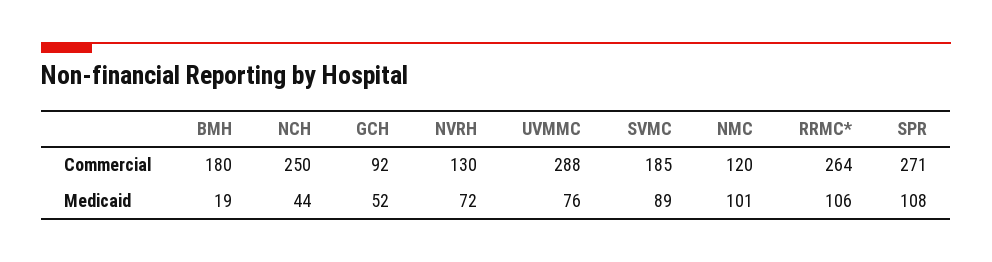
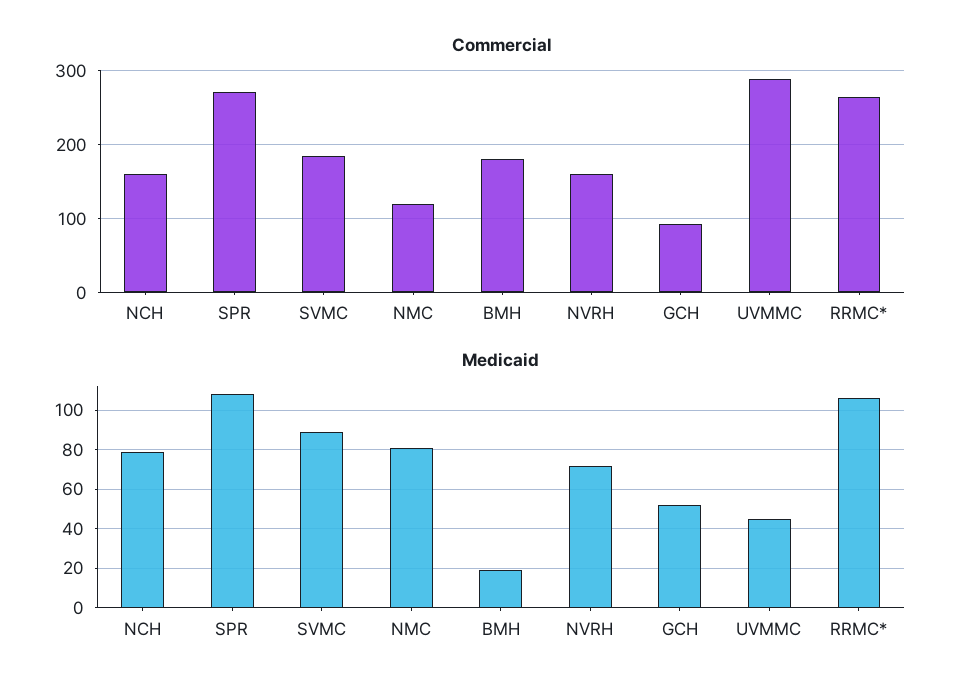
  {
    "Commercial": {
      "BMH": 180,
-     "NCH": 250,
+     "NCH": 160,
      "GCH": 92,
-     "NVRH": 130,
+     "NVRH": 160,
      "UVMMC": 288,
      "SVMC": 185,
      "NMC": 120,
      "RRMC*": 264,
      "SPR": 271
    },
    "Medicaid": {
      "BMH": 19,
-     "NCH": 44,
+     "NCH": 80,
      "GCH": 52,
      "NVRH": 72,
-     "UVMMC": 76,
+     "UVMMC": 45,
      "SVMC": 89,
-     "NMC": 101,
+     "NMC": 80,
      "RRMC*": 106,
      "SPR": 108
    }
  }

